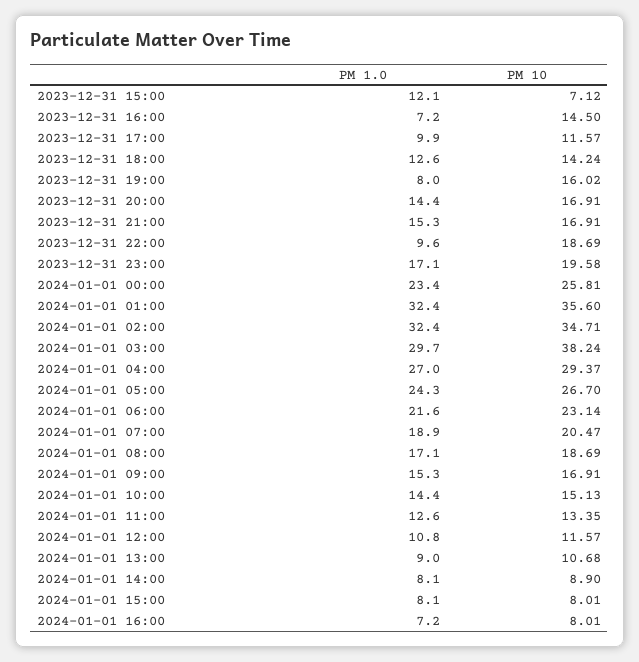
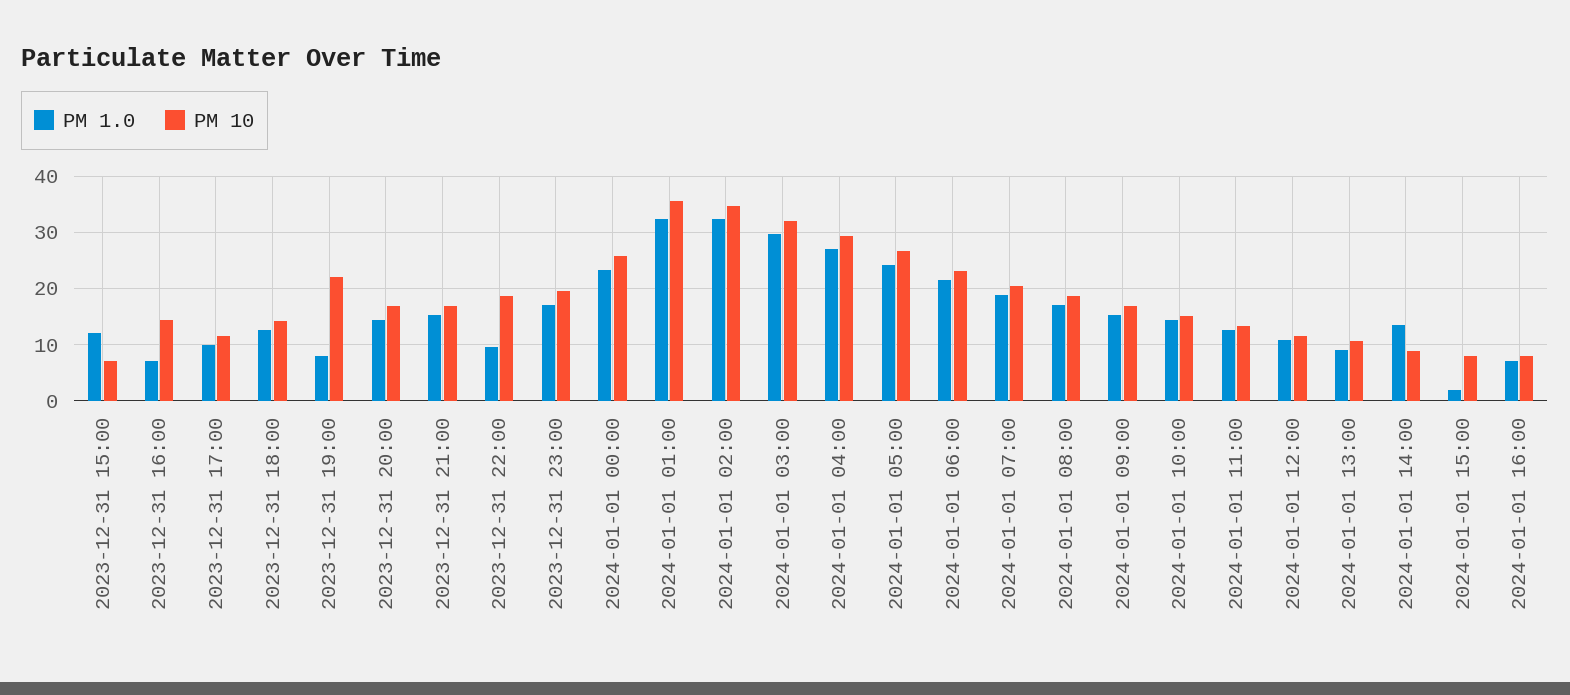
  {
    "PM 1.0": {
      "2023-12-31 15:00": 12.1,
      "2023-12-31 16:00": 7.2,
      "2023-12-31 17:00": 9.9,
      "2023-12-31 18:00": 12.6,
      "2023-12-31 19:00": 8,
      "2023-12-31 20:00": 14.4,
      "2023-12-31 21:00": 15.3,
      "2023-12-31 22:00": 9.6,
      "2023-12-31 23:00": 17.1,
      "2024-01-01 00:00": 23.4,
      "2024-01-01 01:00": 32.4,
      "2024-01-01 02:00": 32.4,
      "2024-01-01 03:00": 29.7,
      "2024-01-01 04:00": 27,
      "2024-01-01 05:00": 24.3,
      "2024-01-01 06:00": 21.6,
      "2024-01-01 07:00": 18.9,
      "2024-01-01 08:00": 17.1,
      "2024-01-01 09:00": 15.3,
      "2024-01-01 10:00": 14.4,
      "2024-01-01 11:00": 12.6,
      "2024-01-01 12:00": 10.8,
      "2024-01-01 13:00": 9,
-     "2024-01-01 14:00": 8.1,
+     "2024-01-01 14:00": 14,
-     "2024-01-01 15:00": 8.1,
+     "2024-01-01 15:00": 2,
      "2024-01-01 16:00": 7.2
    },
    "PM 10": {
      "2023-12-31 15:00": 7.12,
      "2023-12-31 16:00": 14.5,
      "2023-12-31 17:00": 11.57,
      "2023-12-31 18:00": 14.24,
-     "2023-12-31 19:00": 16.02,
+     "2023-12-31 19:00": 22,
      "2023-12-31 20:00": 16.91,
      "2023-12-31 21:00": 16.91,
      "2023-12-31 22:00": 18.69,
      "2023-12-31 23:00": 19.58,
      "2024-01-01 00:00": 25.81,
      "2024-01-01 01:00": 35.6,
      "2024-01-01 02:00": 34.71,
-     "2024-01-01 03:00": 38.24,
+     "2024-01-01 03:00": 32,
      "2024-01-01 04:00": 29.37,
      "2024-01-01 05:00": 26.7,
      "2024-01-01 06:00": 23.14,
      "2024-01-01 07:00": 20.47,
      "2024-01-01 08:00": 18.69,
      "2024-01-01 09:00": 16.91,
      "2024-01-01 10:00": 15.13,
      "2024-01-01 11:00": 13.35,
      "2024-01-01 12:00": 11.57,
      "2024-01-01 13:00": 10.68,
      "2024-01-01 14:00": 8.9,
      "2024-01-01 15:00": 8.01,
      "2024-01-01 16:00": 8.01
    }
  }

